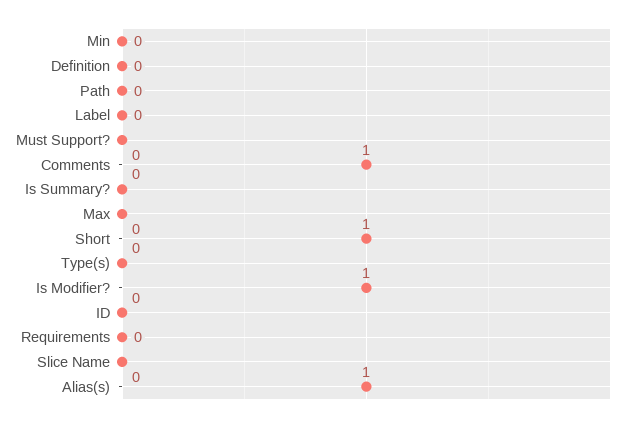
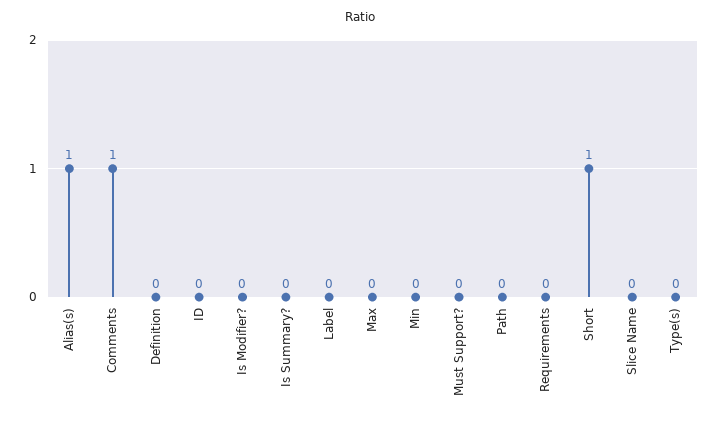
  {
    "Min": 0,
    "Definition": 0,
    "Path": 0,
    "Label": 0,
    "Must Support?": 0,
    "Comments": 1,
    "Is Summary?": 0,
    "Max": 0,
    "Short": 1,
    "Type(s)": 0,
-   "Is Modifier?": 1,
+   "Is Modifier?": 0,
    "ID": 0,
    "Requirements": 0,
    "Slice Name": 0,
    "Alias(s)": 1
  }

